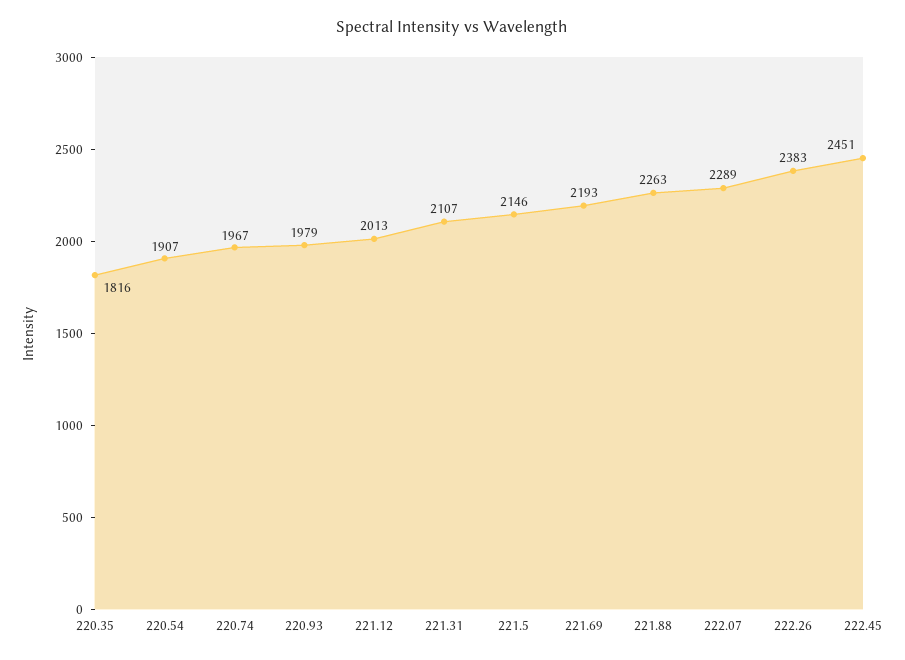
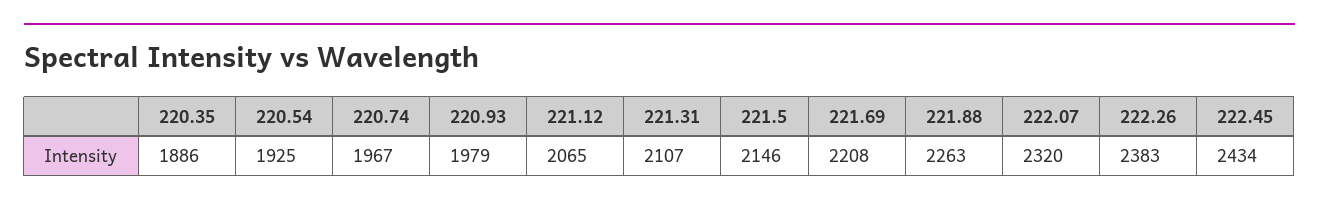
  {
-   "220.35": 1816,
+   "220.35": 1886,
-   "220.54": 1907,
+   "220.54": 1925,
    "220.74": 1967,
    "220.93": 1979,
-   "221.12": 2013,
+   "221.12": 2065,
    "221.31": 2107,
    "221.5": 2146,
-   "221.69": 2193,
+   "221.69": 2208,
    "221.88": 2263,
-   "222.07": 2289,
+   "222.07": 2320,
    "222.26": 2383,
-   "222.45": 2451
+   "222.45": 2434
  }

